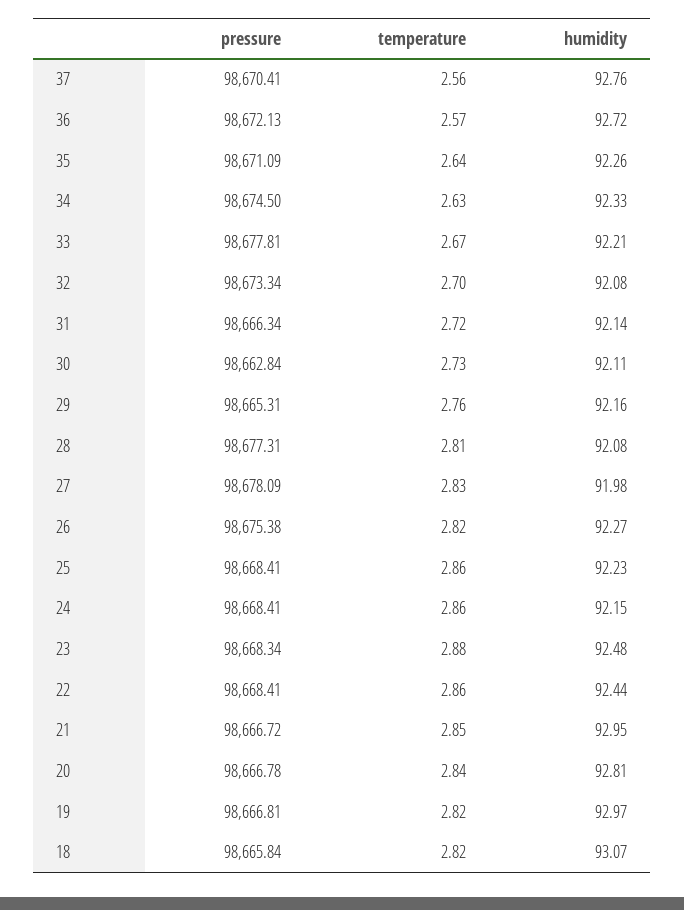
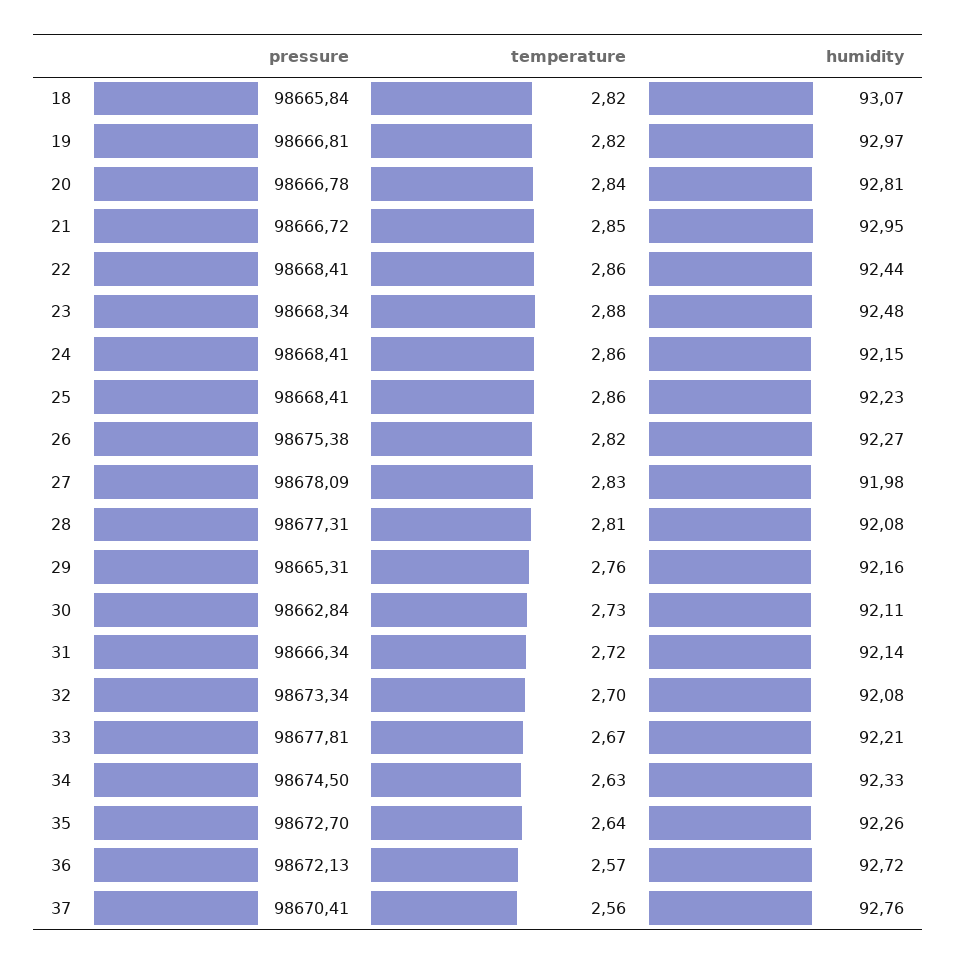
  {
    "pressure": {
      "37": 98670.41,
      "36": 98672.13,
-     "35": 98671.09,
+     "35": 98672.7,
      "34": 98674.5,
      "33": 98677.81,
      "32": 98673.34,
      "31": 98666.34,
      "30": 98662.84,
      "29": 98665.31,
      "28": 98677.31,
      "27": 98678.09,
      "26": 98675.38,
      "25": 98668.41,
      "24": 98668.41,
      "23": 98668.34,
      "22": 98668.41,
      "21": 98666.72,
      "20": 98666.78,
      "19": 98666.81,
      "18": 98665.84
    },
    "temperature": {
      "37": 2.56,
      "36": 2.57,
      "35": 2.64,
      "34": 2.63,
      "33": 2.67,
      "32": 2.7,
      "31": 2.72,
      "30": 2.73,
      "29": 2.76,
      "28": 2.81,
      "27": 2.83,
      "26": 2.82,
      "25": 2.86,
      "24": 2.86,
      "23": 2.88,
      "22": 2.86,
      "21": 2.85,
      "20": 2.84,
      "19": 2.82,
      "18": 2.82
    },
    "humidity": {
      "37": 92.76,
      "36": 92.72,
      "35": 92.26,
      "34": 92.33,
      "33": 92.21,
      "32": 92.08,
      "31": 92.14,
      "30": 92.11,
      "29": 92.16,
      "28": 92.08,
      "27": 91.98,
      "26": 92.27,
      "25": 92.23,
      "24": 92.15,
      "23": 92.48,
      "22": 92.44,
      "21": 92.95,
      "20": 92.81,
      "19": 92.97,
      "18": 93.07
    }
  }

